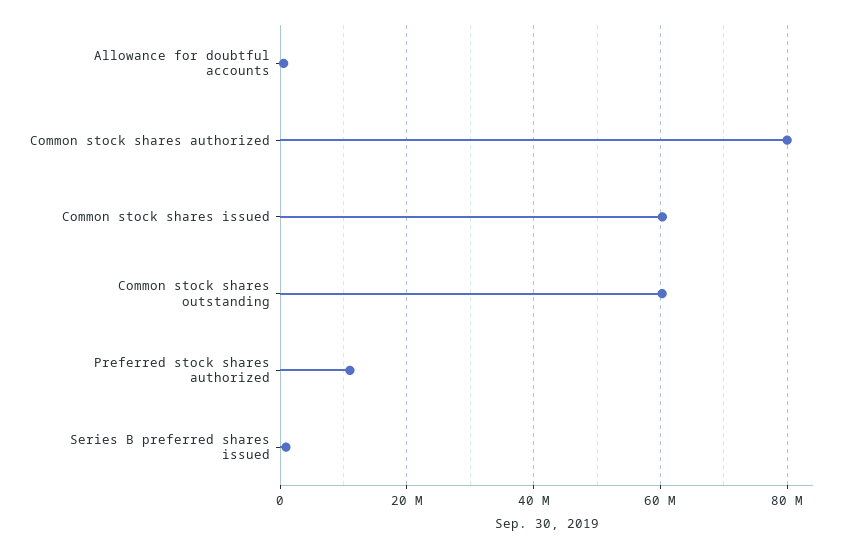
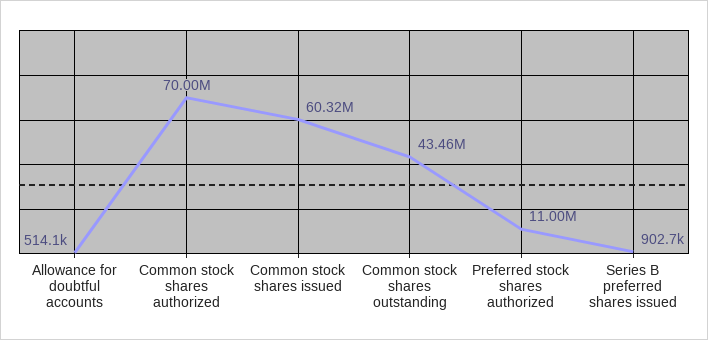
  {
    "Allowance for doubtful accounts": 514100,
-   "Common stock shares authorized": 80000000,
+   "Common stock shares authorized": 70000000,
    "Common stock shares issued": 60320000,
-   "Common stock shares outstanding": 60000000,
+   "Common stock shares outstanding": 43460000,
    "Preferred stock shares authorized": 11000000,
    "Series B preferred shares issued": 902700
  }

